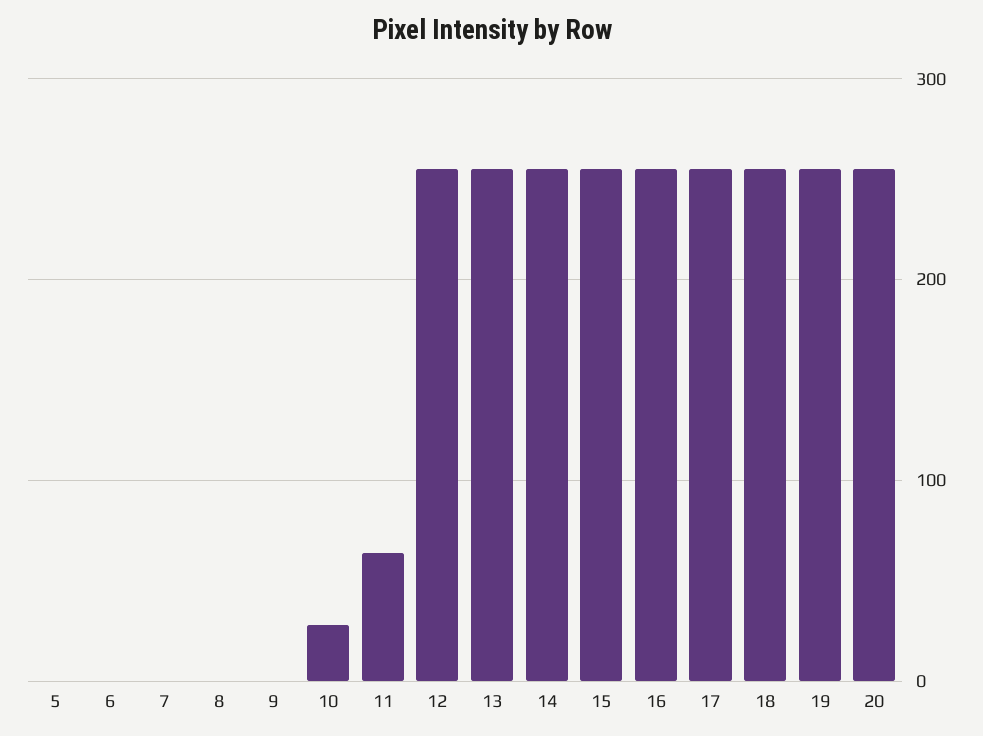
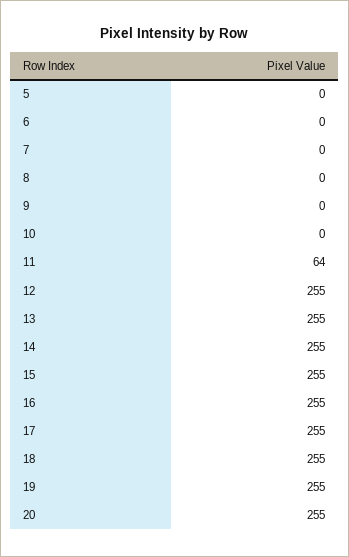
  {
    "5": 0,
    "6": 0,
    "7": 0,
    "8": 0,
    "9": 0,
-   "10": 30,
+   "10": 0,
    "11": 64,
    "12": 255,
    "13": 255,
    "14": 255,
    "15": 255,
    "16": 255,
    "17": 255,
    "18": 255,
    "19": 255,
    "20": 255
  }

